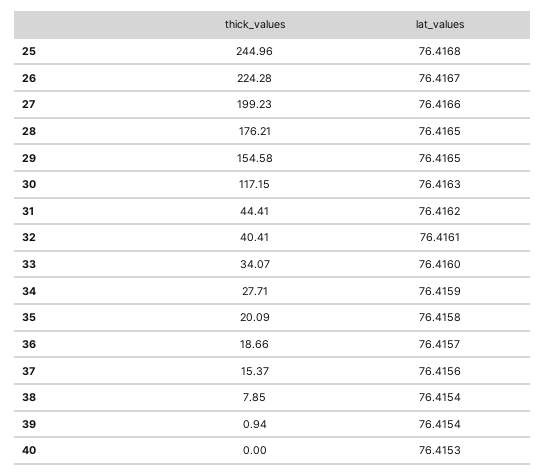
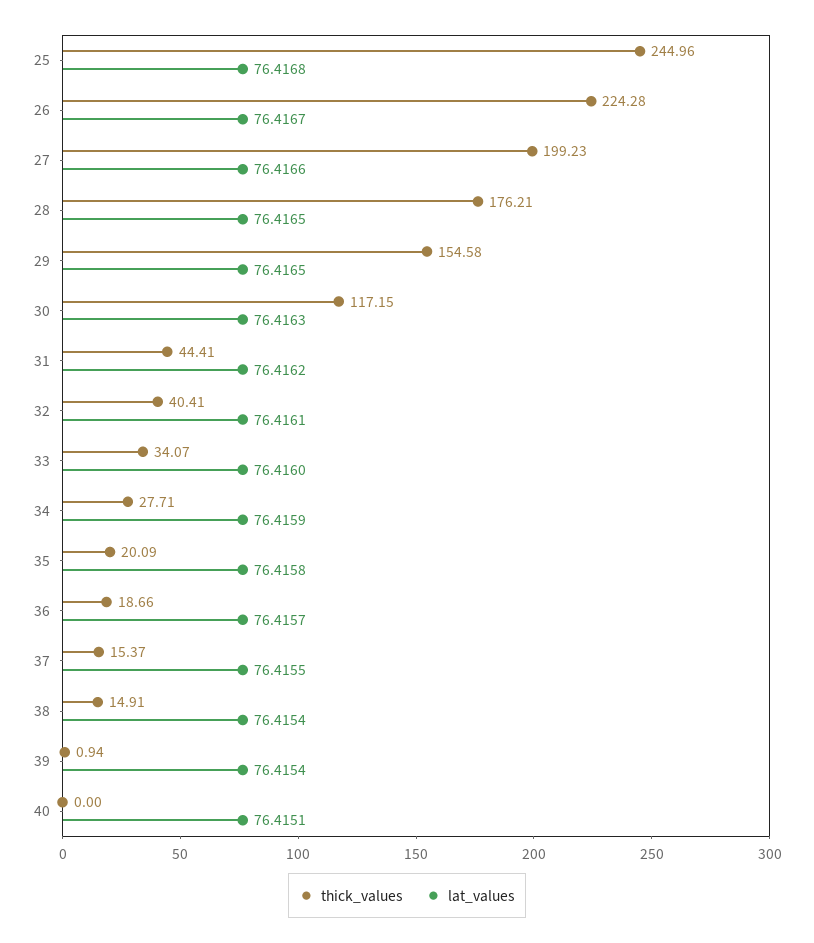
  {
    "thick_values": {
      "25": 244.96,
      "26": 224.28,
      "27": 199.23,
      "28": 176.21,
      "29": 154.58,
      "30": 117.15,
      "31": 44.41,
      "32": 40.41,
      "33": 34.07,
      "34": 27.71,
      "35": 20.09,
      "36": 18.66,
      "37": 15.37,
-     "38": 7.85,
+     "38": 14.91,
      "39": 0.94,
      "40": 0
    },
    "lat_values": {
      "25": 76.4168,
      "26": 76.4167,
      "27": 76.4166,
      "28": 76.4165,
      "29": 76.4165,
      "30": 76.4163,
      "31": 76.4162,
      "32": 76.4161,
      "33": 76.416,
      "34": 76.4159,
      "35": 76.4158,
      "36": 76.4157,
-     "37": 76.4156,
+     "37": 76.4155,
      "38": 76.4154,
      "39": 76.4154,
-     "40": 76.4153
+     "40": 76.4151
    }
  }

